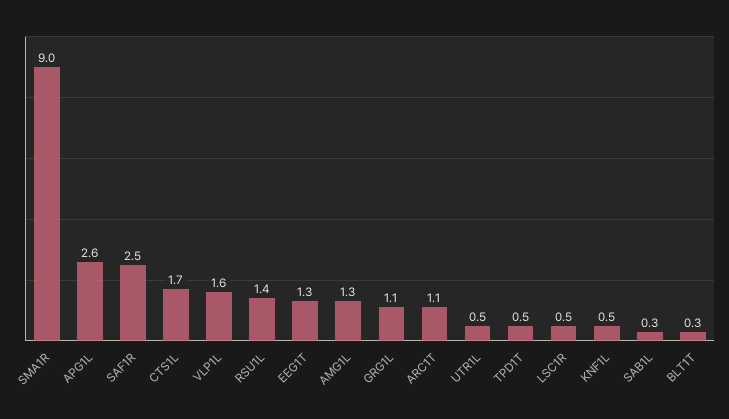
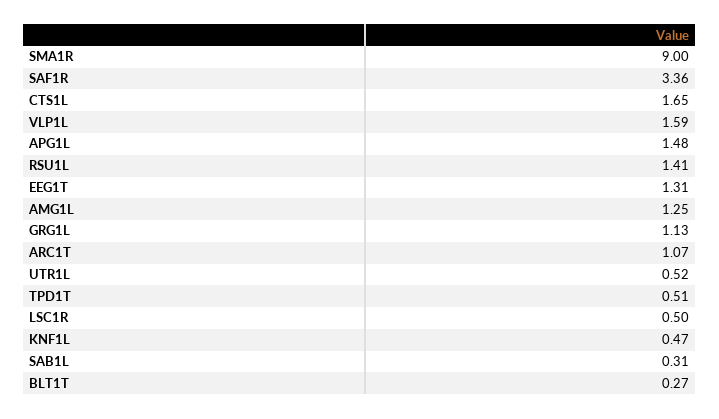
  {
    "SMA1R": 9,
-   "APG1L": 2.6,
+   "APG1L": 1.48,
-   "SAF1R": 2.5,
+   "SAF1R": 3.36,
    "CTS1L": 1.65,
    "VLP1L": 1.59,
    "RSU1L": 1.41,
    "EEG1T": 1.31,
    "AMG1L": 1.25,
    "GRG1L": 1.13,
    "ARC1T": 1.07,
    "UTR1L": 0.52,
    "TPD1T": 0.51,
    "LSC1R": 0.5,
    "KNF1L": 0.47,
    "SAB1L": 0.31,
    "BLT1T": 0.27
  }

